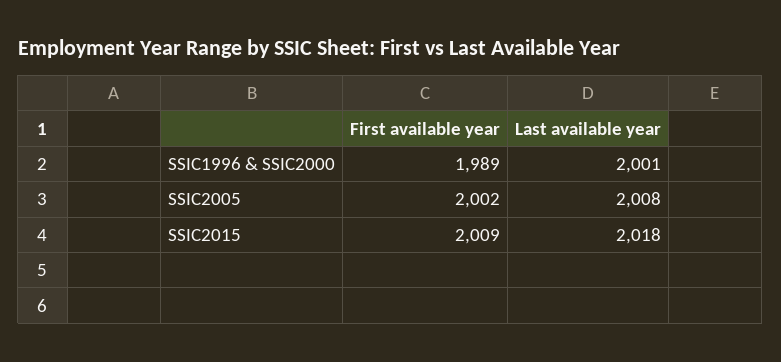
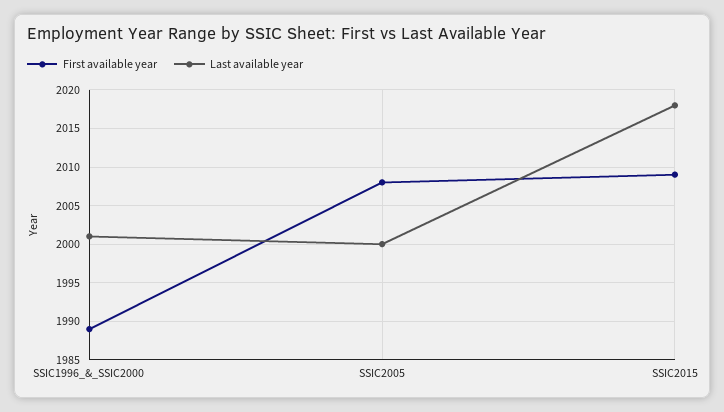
  {
    "First available year": {
      "SSIC1996 & SSIC2000": 1989,
-     "SSIC2005": 2002,
+     "SSIC2005": 2008,
      "SSIC2015": 2009
    },
    "Last available year": {
      "SSIC1996 & SSIC2000": 2001,
-     "SSIC2005": 2008,
+     "SSIC2005": 2000,
      "SSIC2015": 2018
    }
  }

